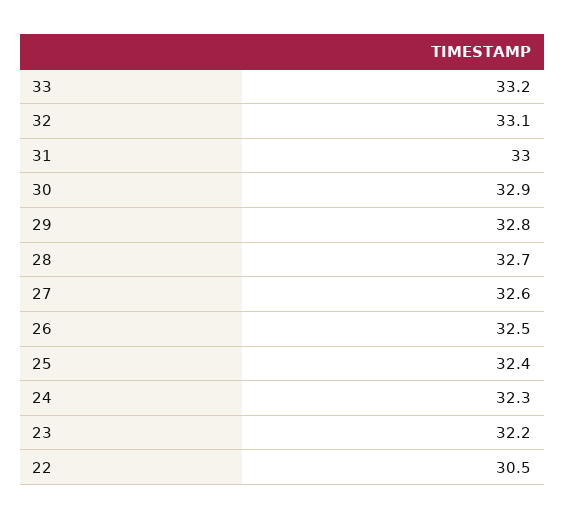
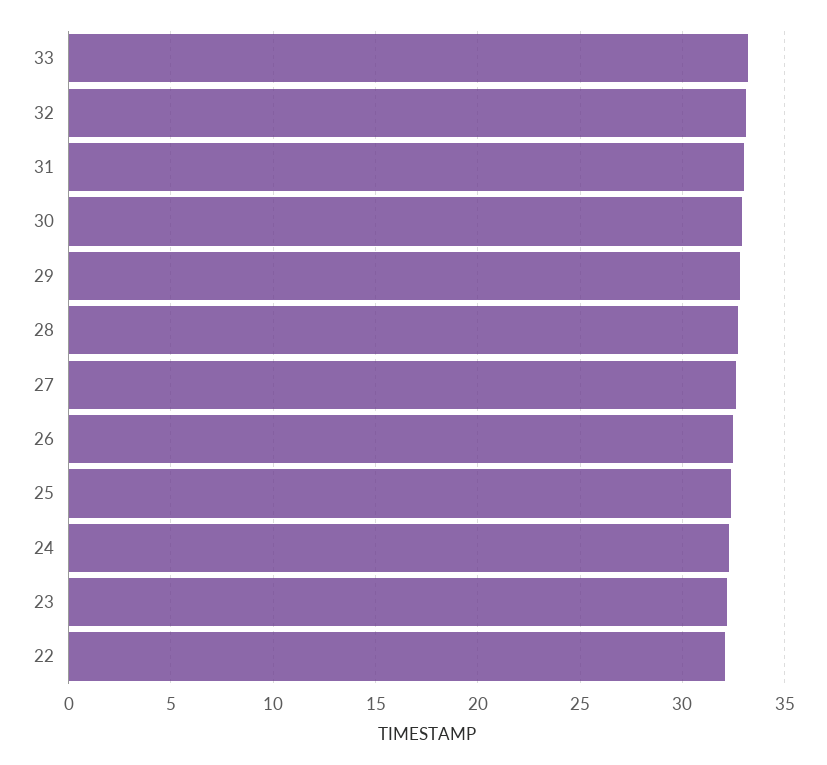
  {
    "33": 33.2,
    "32": 33.1,
    "31": 33,
    "30": 32.9,
    "29": 32.8,
    "28": 32.7,
    "27": 32.6,
    "26": 32.5,
    "25": 32.4,
    "24": 32.3,
    "23": 32.2,
-   "22": 30.5
+   "22": 32
  }

